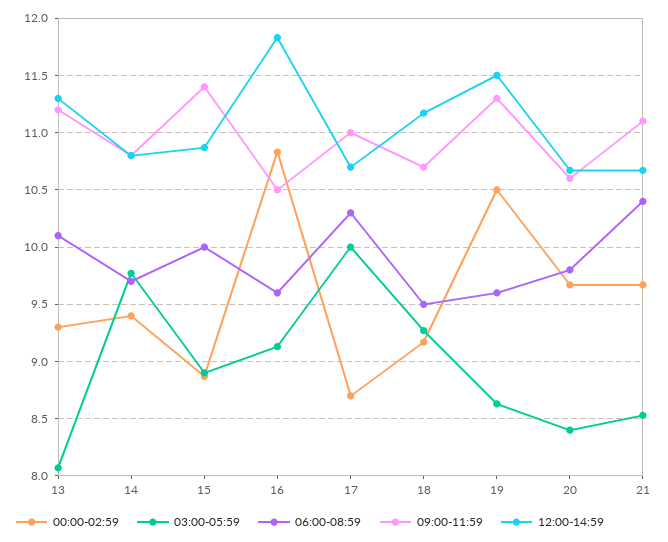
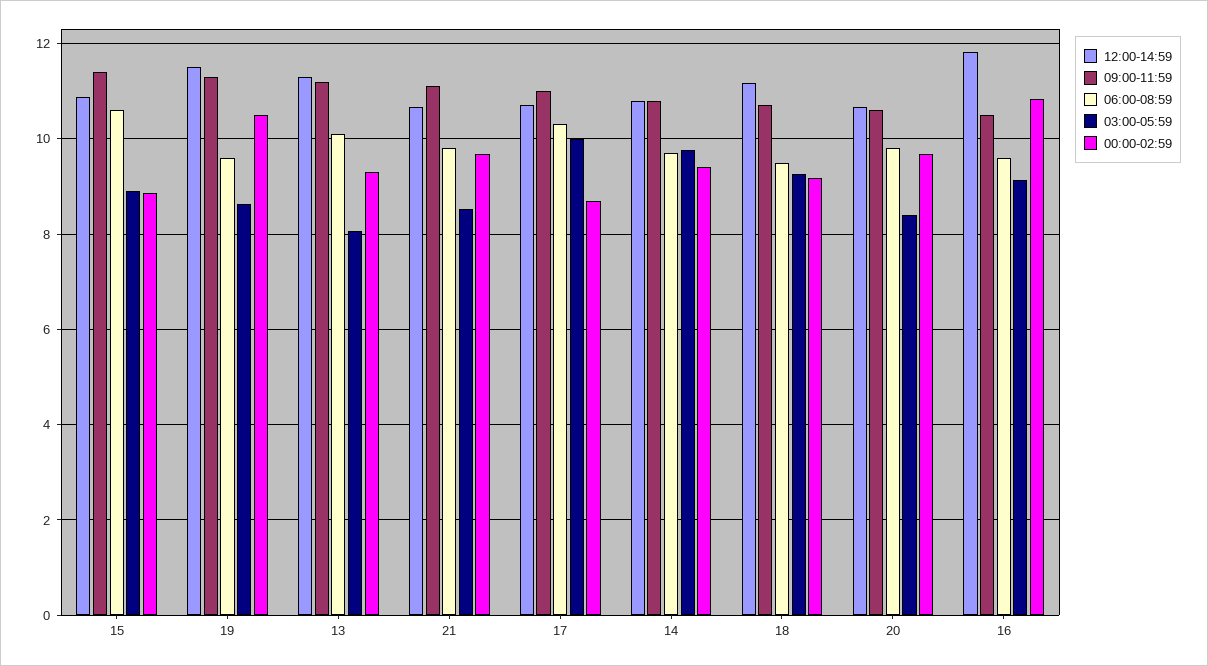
  {
    "00:00-02:59": {
      "13": 9.3,
      "14": 9.4,
      "15": 8.9,
      "16": 10.8,
      "17": 8.7,
      "18": 9.2,
      "19": 10.5,
      "20": 9.7,
      "21": 9.7
    },
    "03:00-05:59": {
      "13": 8.1,
      "14": 9.8,
      "15": 8.9,
      "16": 9.1,
      "17": 10,
      "18": 9.3,
      "19": 8.6,
      "20": 8.4,
      "21": 8.5
    },
    "06:00-08:59": {
      "13": 10.1,
      "14": 9.7,
-     "15": 10,
+     "15": 10.6,
      "16": 9.6,
      "17": 10.3,
      "18": 9.5,
      "19": 9.6,
      "20": 9.8,
-     "21": 10.4
+     "21": 9.8
    },
    "09:00-11:59": {
      "13": 11.2,
      "14": 10.8,
      "15": 11.4,
      "16": 10.5,
      "17": 11,
      "18": 10.7,
      "19": 11.3,
      "20": 10.6,
      "21": 11.1
    },
    "12:00-14:59": {
      "13": 11.3,
      "14": 10.8,
      "15": 10.9,
      "16": 11.8,
      "17": 10.7,
      "18": 11.2,
      "19": 11.5,
      "20": 10.7,
      "21": 10.7
    }
  }

